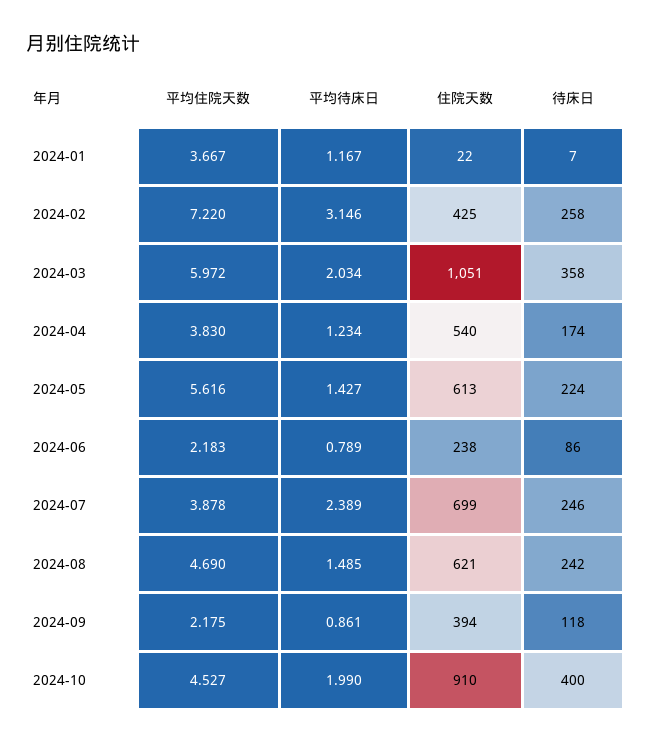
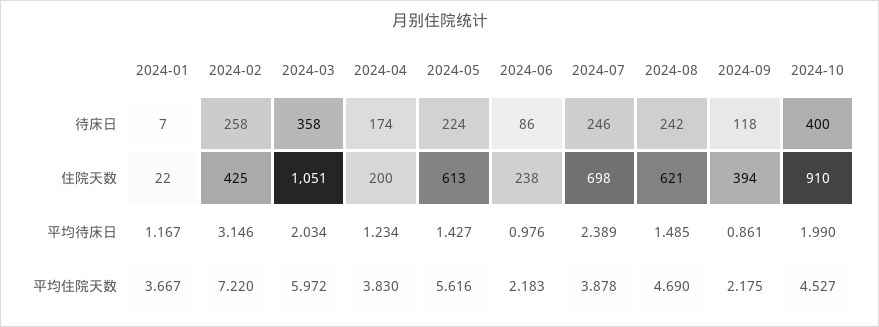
  {
    "平均住院天数": {
      "2024-01": 3.667,
      "2024-02": 7.22,
      "2024-03": 5.972,
      "2024-04": 3.83,
      "2024-05": 5.616,
      "2024-06": 2.183,
      "2024-07": 3.878,
      "2024-08": 4.69,
      "2024-09": 2.175,
      "2024-10": 4.527
    },
    "平均待床日": {
      "2024-01": 1.167,
      "2024-02": 3.146,
      "2024-03": 2.034,
      "2024-04": 1.234,
      "2024-05": 1.427,
-     "2024-06": 0.789,
+     "2024-06": 0.976,
      "2024-07": 2.389,
      "2024-08": 1.485,
      "2024-09": 0.861,
      "2024-10": 1.99
    },
    "住院天数": {
      "2024-01": 22,
      "2024-02": 425,
      "2024-03": 1051,
-     "2024-04": 540,
+     "2024-04": 200,
      "2024-05": 613,
      "2024-06": 238,
-     "2024-07": 699,
+     "2024-07": 698,
      "2024-08": 621,
      "2024-09": 394,
      "2024-10": 910
    },
    "待床日": {
      "2024-01": 7,
      "2024-02": 258,
      "2024-03": 358,
      "2024-04": 174,
      "2024-05": 224,
      "2024-06": 86,
      "2024-07": 246,
      "2024-08": 242,
      "2024-09": 118,
      "2024-10": 400
    }
  }

